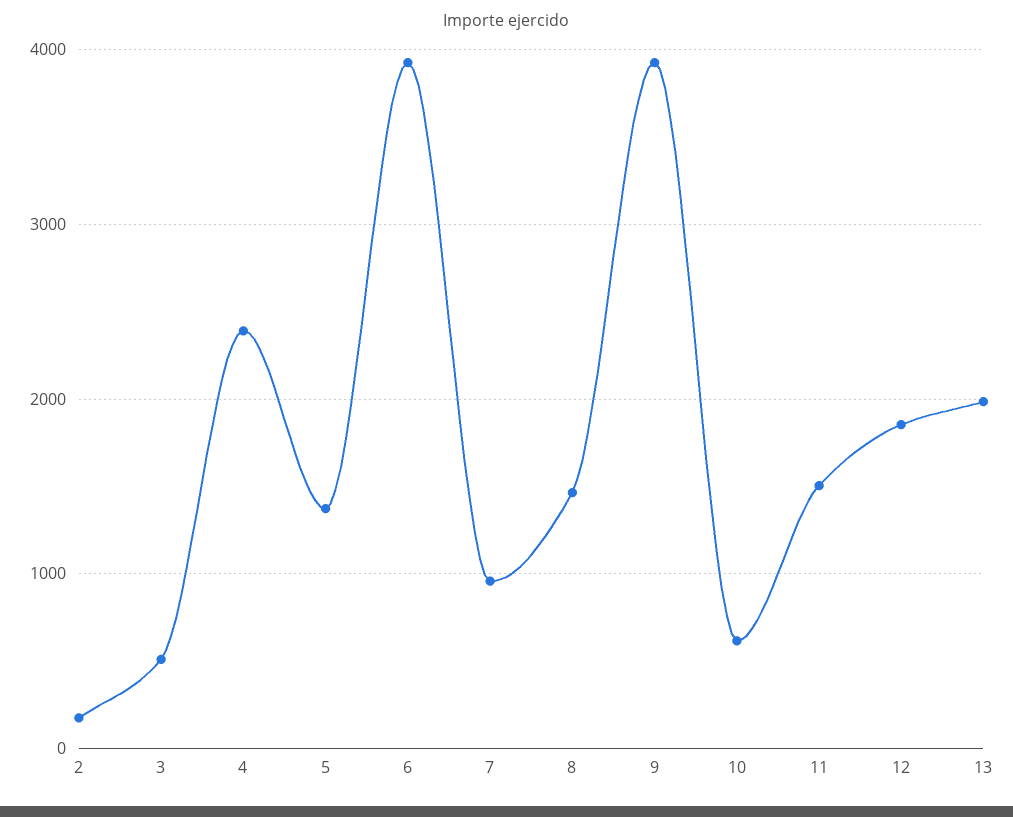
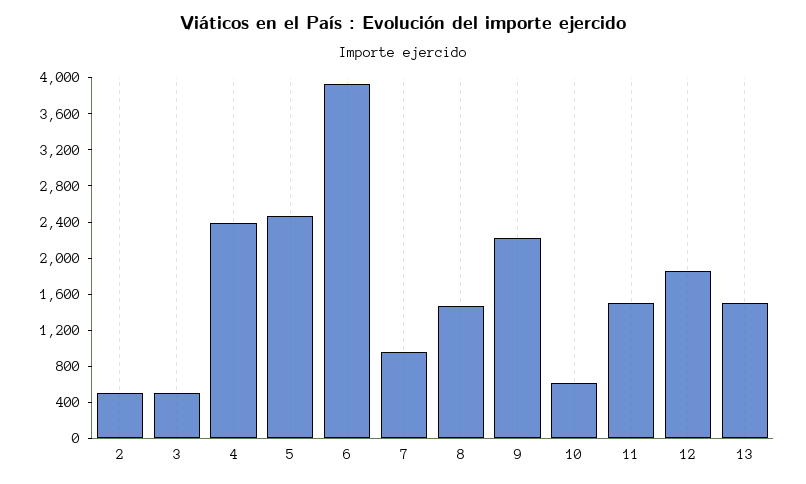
  {
-   "2": 200,
+   "2": 500,
    "3": 500,
    "4": 2400,
-   "5": 1400,
+   "5": 2500,
    "6": 3900,
    "7": 1000,
    "8": 1500,
-   "9": 3900,
+   "9": 2200,
    "10": 600,
    "11": 1500,
    "12": 1900,
-   "13": 2000
+   "13": 1500
  }

